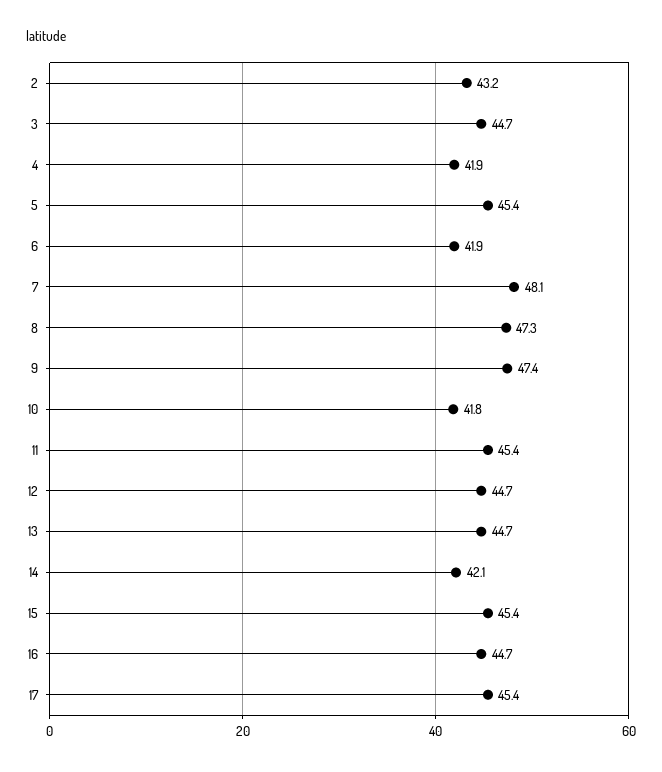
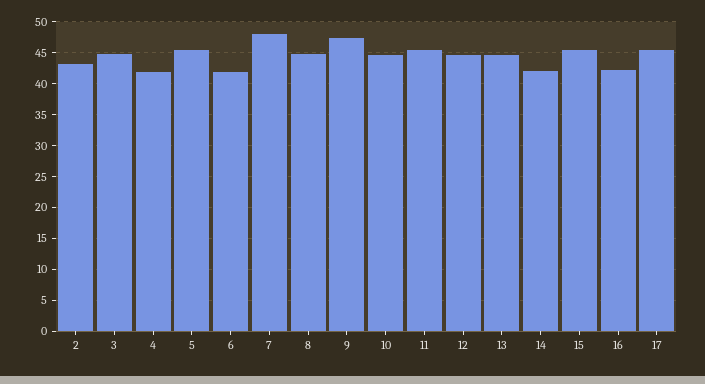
  {
    "2": 43.2,
    "3": 44.7,
    "4": 41.9,
    "5": 45.4,
    "6": 41.9,
    "7": 48.1,
-   "8": 47.3,
+   "8": 45,
    "9": 47.4,
-   "10": 41.8,
+   "10": 45,
    "11": 45.4,
    "12": 44.7,
    "13": 44.7,
    "14": 42.1,
    "15": 45.4,
-   "16": 44.7,
+   "16": 42,
    "17": 45.4
  }

